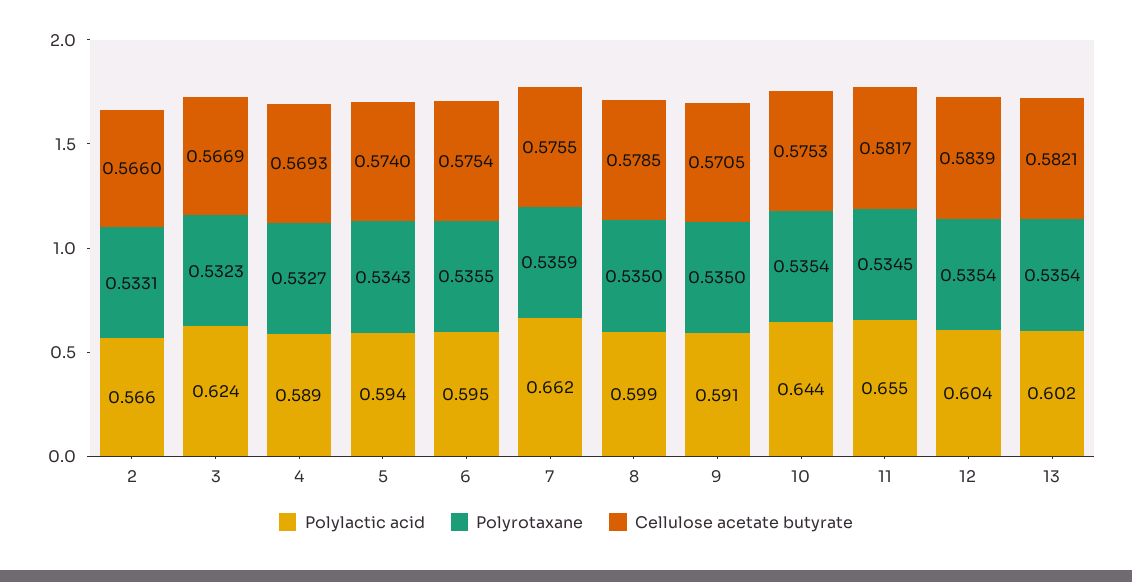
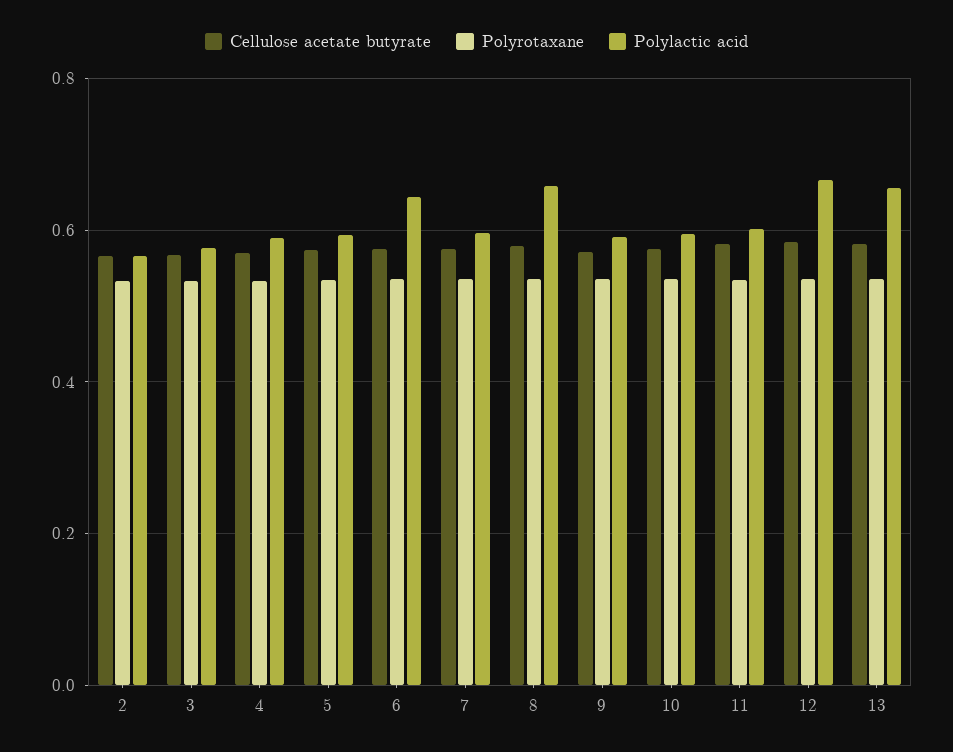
  {
    "Polylactic acid": {
      "2": 0.566,
-     "3": 0.624,
+     "3": 0.58,
      "4": 0.589,
      "5": 0.594,
-     "6": 0.595,
+     "6": 0.64,
-     "7": 0.662,
+     "7": 0.6,
-     "8": 0.599,
+     "8": 0.66,
      "9": 0.591,
-     "10": 0.644,
+     "10": 0.6,
-     "11": 0.655,
+     "11": 0.6,
-     "12": 0.604,
+     "12": 0.66,
-     "13": 0.602
+     "13": 0.66
    },
    "Polyrotaxane": {
      "2": 0.5331,
      "3": 0.5323,
      "4": 0.5327,
      "5": 0.5343,
      "6": 0.5355,
      "7": 0.5359,
      "8": 0.535,
      "9": 0.535,
      "10": 0.5354,
      "11": 0.5345,
      "12": 0.5354,
      "13": 0.5354
    },
    "Cellulose acetate butyrate": {
      "2": 0.566,
      "3": 0.5669,
      "4": 0.5693,
      "5": 0.574,
      "6": 0.5754,
      "7": 0.5755,
      "8": 0.5785,
      "9": 0.5705,
      "10": 0.5753,
      "11": 0.5817,
      "12": 0.5839,
      "13": 0.5821
    }
  }

